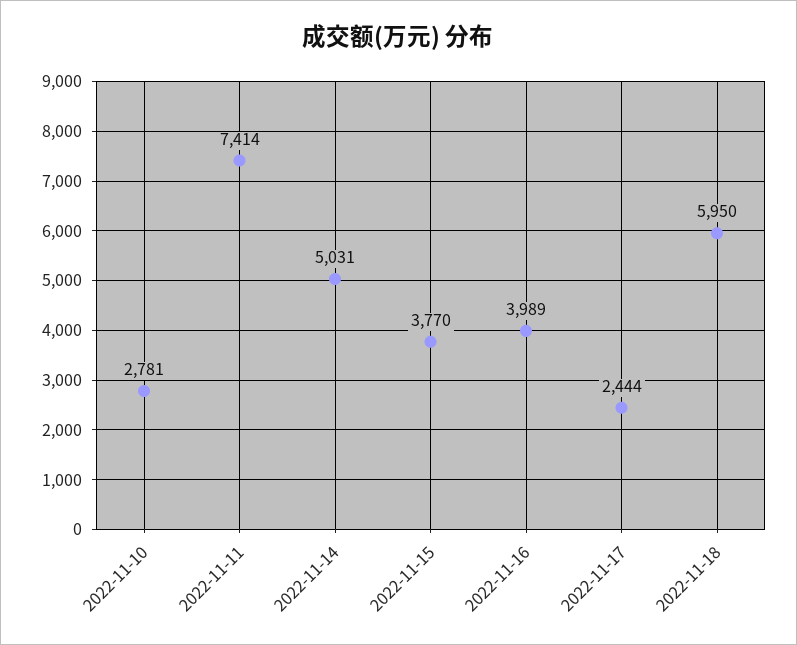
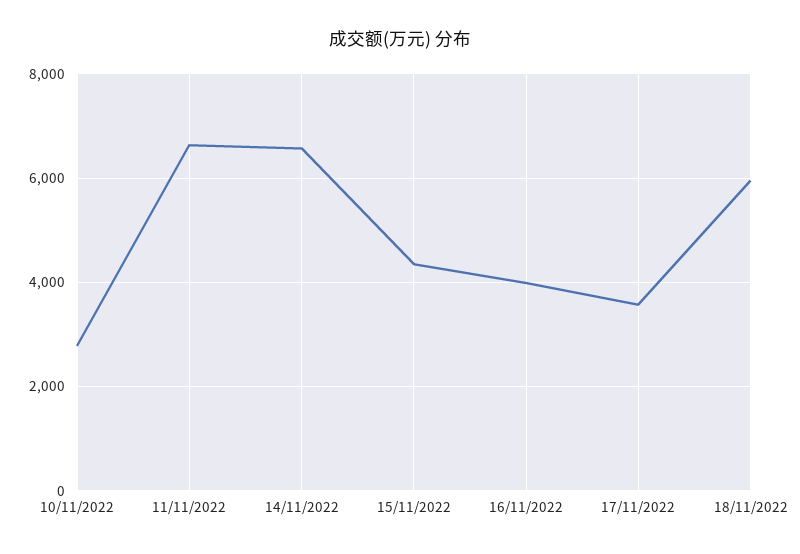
  {
    "2022-11-10": 2781,
-   "2022-11-11": 7414,
+   "2022-11-11": 6600,
-   "2022-11-14": 5031,
+   "2022-11-14": 6600,
-   "2022-11-15": 3770,
+   "2022-11-15": 4400,
    "2022-11-16": 3989,
-   "2022-11-17": 2444,
+   "2022-11-17": 3600,
    "2022-11-18": 5950
  }

